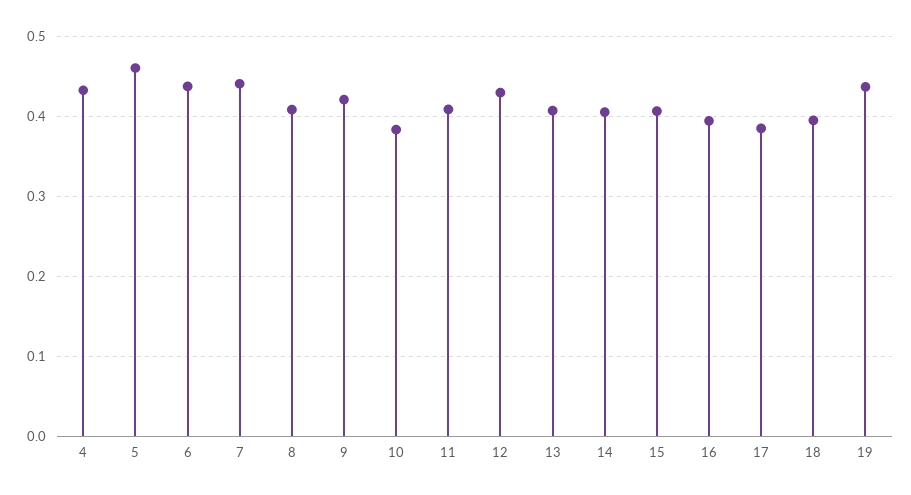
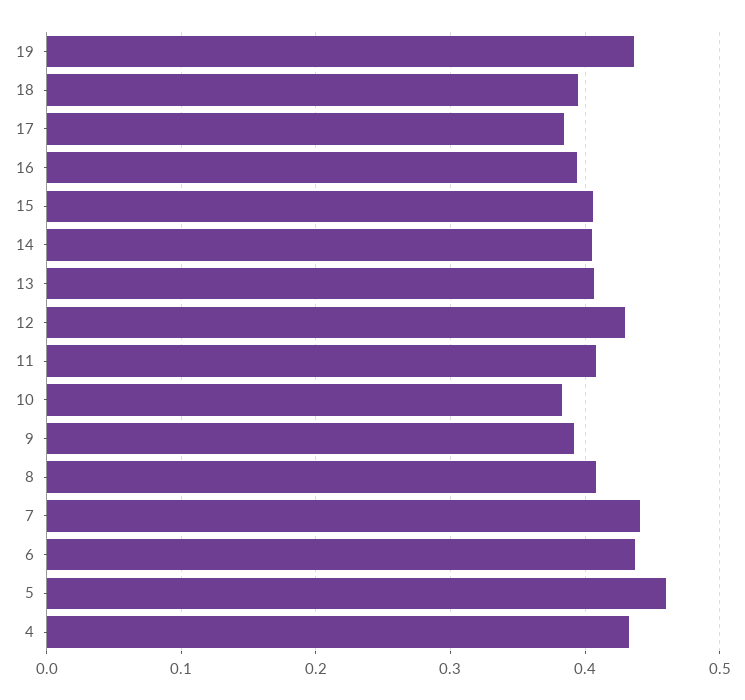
  {
    "4": 0.43,
    "5": 0.46,
    "6": 0.44,
    "7": 0.44,
    "8": 0.41,
-   "9": 0.42,
+   "9": 0.39,
    "10": 0.38,
    "11": 0.41,
    "12": 0.43,
    "13": 0.41,
    "14": 0.41,
    "15": 0.41,
    "16": 0.39,
    "17": 0.38,
    "18": 0.39,
    "19": 0.44
  }

